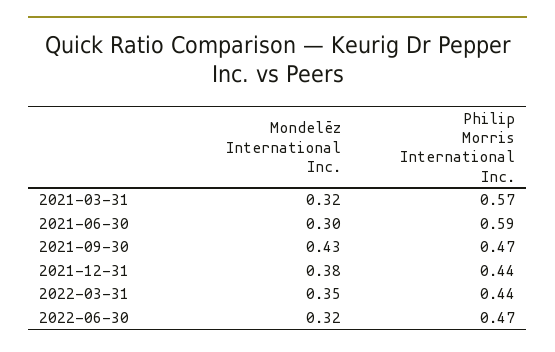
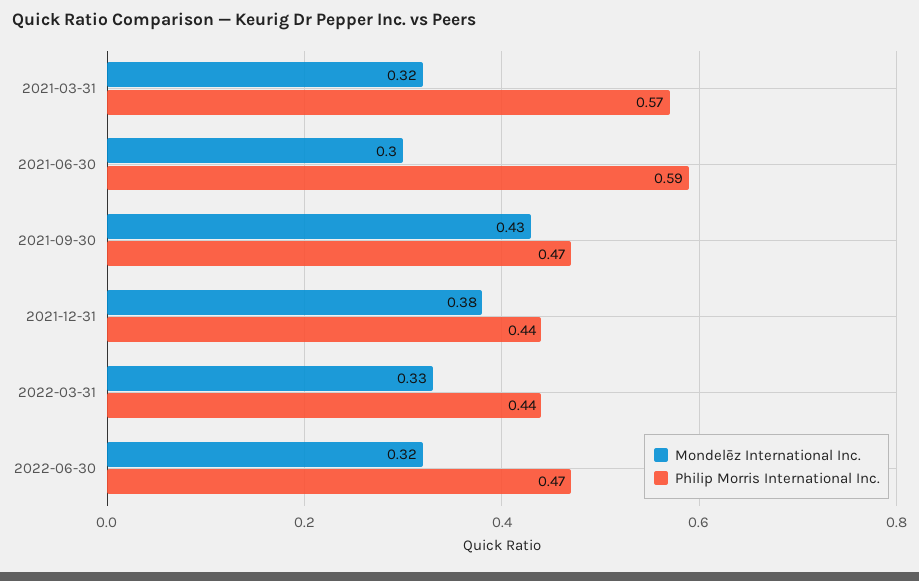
  {
    "Mondelēz International Inc.": {
      "2021-03-31": 0.32,
      "2021-06-30": 0.3,
      "2021-09-30": 0.43,
      "2021-12-31": 0.38,
-     "2022-03-31": 0.35,
+     "2022-03-31": 0.33,
      "2022-06-30": 0.32
    },
    "Philip Morris International Inc.": {
      "2021-03-31": 0.57,
      "2021-06-30": 0.59,
      "2021-09-30": 0.47,
      "2021-12-31": 0.44,
      "2022-03-31": 0.44,
      "2022-06-30": 0.47
    }
  }

